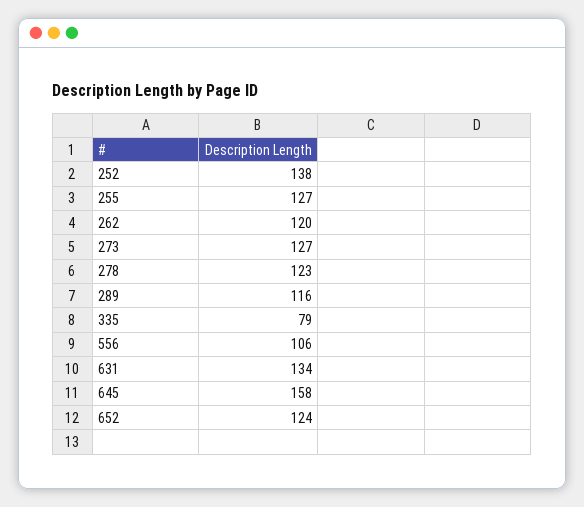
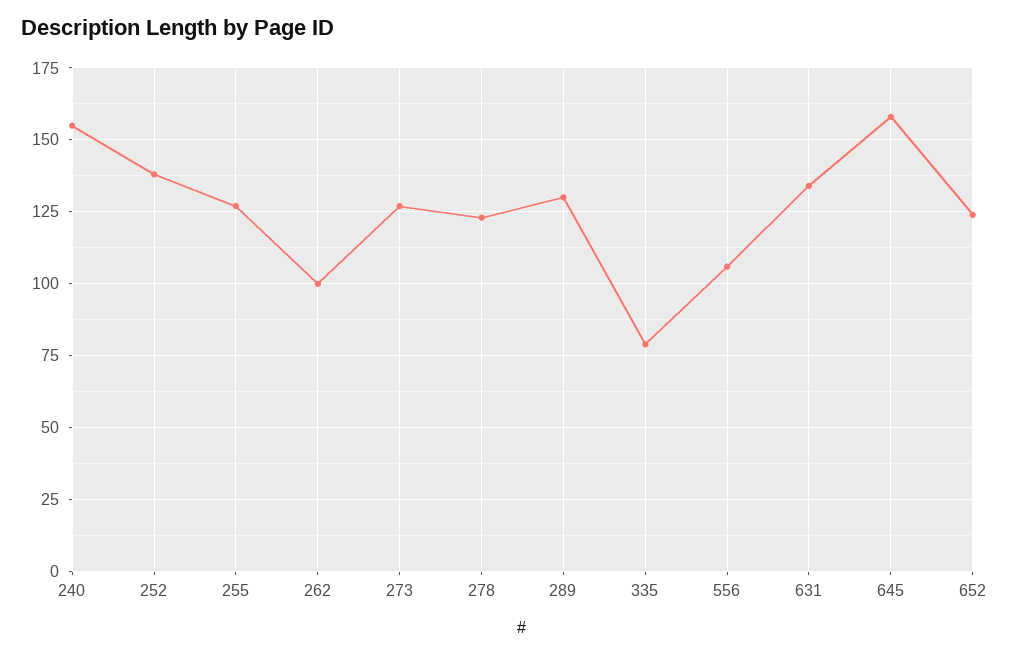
  {
    "252": 138,
    "255": 127,
-   "262": 120,
+   "262": 100,
    "273": 127,
    "278": 123,
-   "289": 116,
+   "289": 130,
    "335": 79,
    "556": 106,
    "631": 134,
    "645": 158,
-   "652": 124
+   "652": 124,
+   "240": 155
  }

